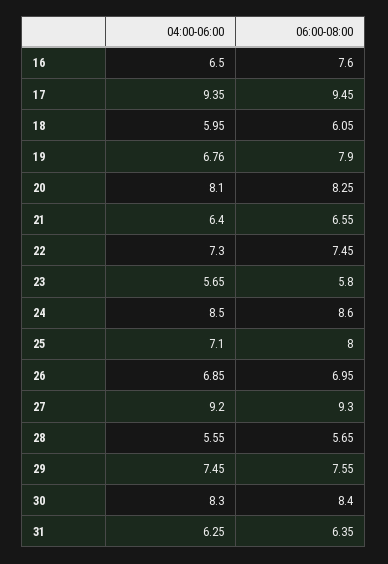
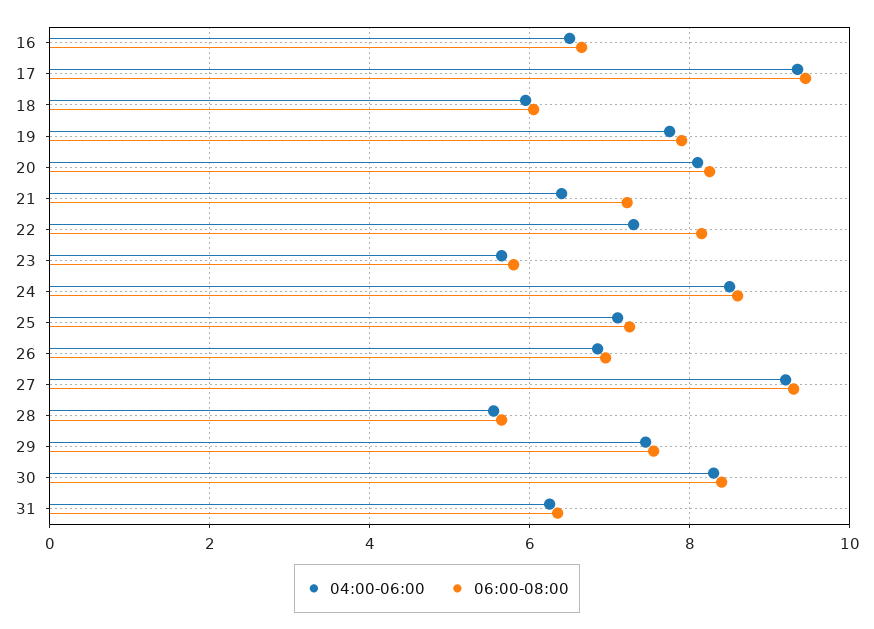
  {
    "04:00-06:00": {
      "16": 6.5,
      "17": 9.35,
      "18": 5.95,
-     "19": 6.76,
+     "19": 7.8,
      "20": 8.1,
      "21": 6.4,
      "22": 7.3,
      "23": 5.65,
      "24": 8.5,
      "25": 7.1,
      "26": 6.85,
      "27": 9.2,
      "28": 5.55,
      "29": 7.45,
      "30": 8.3,
      "31": 6.25
    },
    "06:00-08:00": {
-     "16": 7.6,
+     "16": 6.6,
      "17": 9.45,
      "18": 6.05,
      "19": 7.9,
      "20": 8.25,
-     "21": 6.55,
+     "21": 7.2,
-     "22": 7.45,
+     "22": 8.2,
      "23": 5.8,
      "24": 8.6,
-     "25": 8,
+     "25": 7.2,
      "26": 6.95,
      "27": 9.3,
      "28": 5.65,
      "29": 7.55,
      "30": 8.4,
      "31": 6.35
    }
  }

